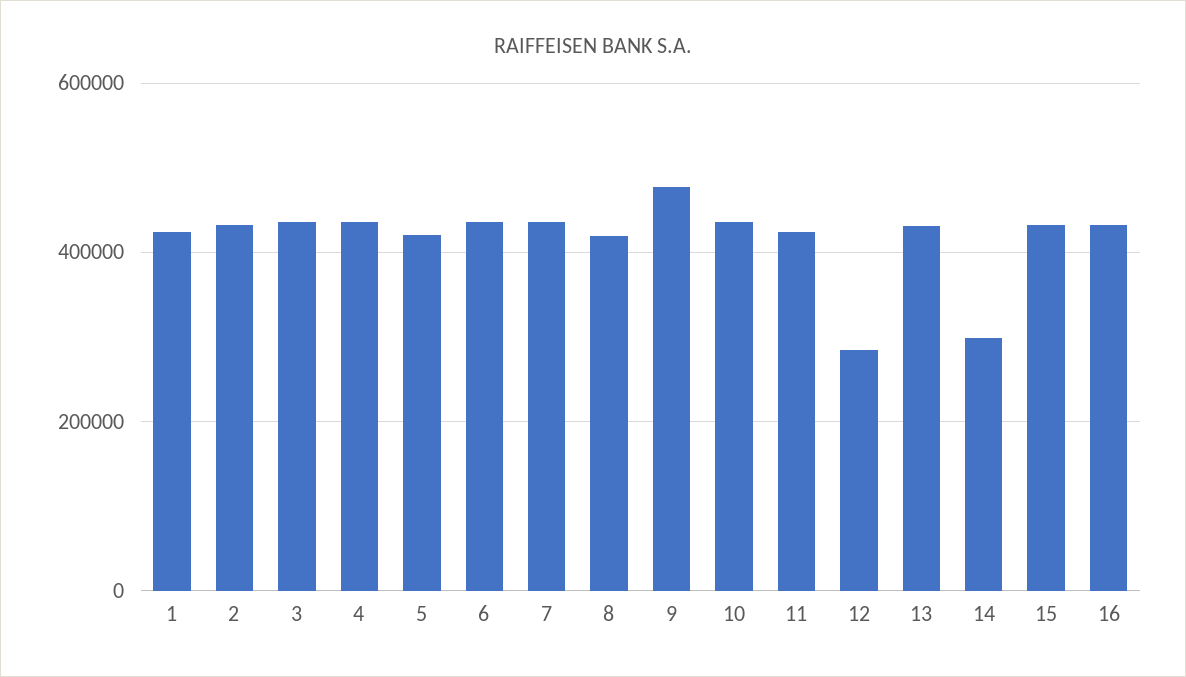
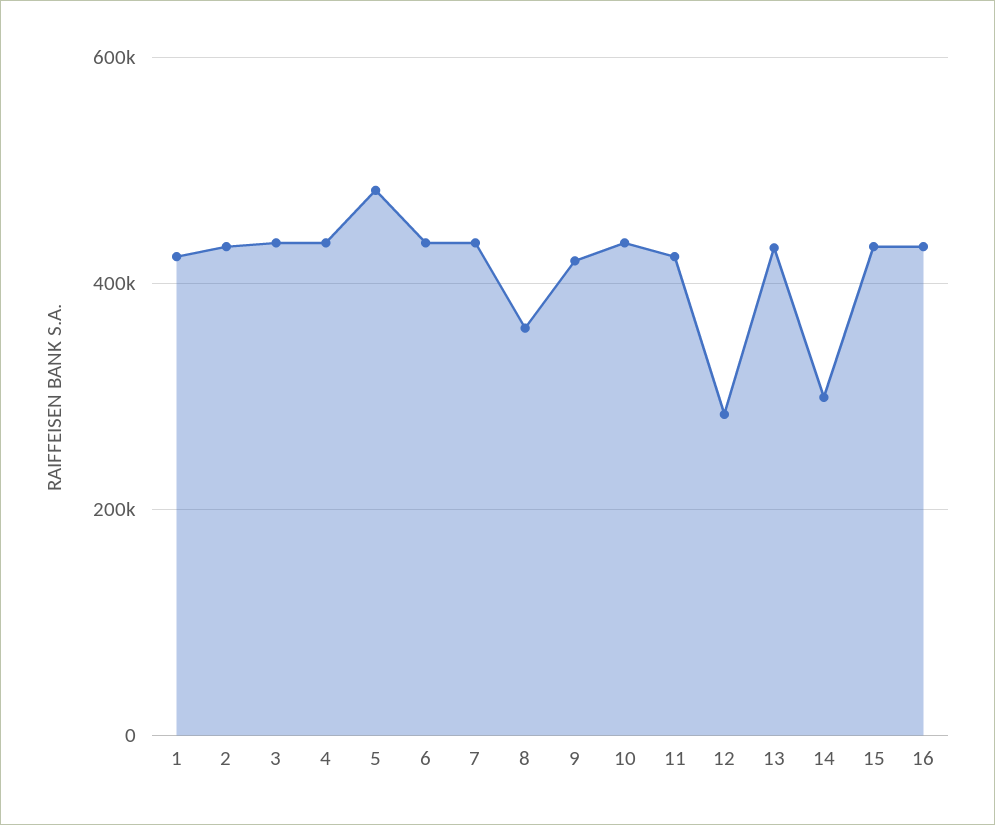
  {
    "1": 420000,
    "2": 440000,
    "3": 440000,
    "4": 440000,
-   "5": 420000,
+   "5": 480000,
    "6": 440000,
    "7": 440000,
-   "8": 420000,
+   "8": 360000,
-   "9": 480000,
+   "9": 420000,
    "10": 440000,
    "11": 420000,
    "12": 280000,
    "13": 440000,
    "14": 300000,
    "15": 440000,
    "16": 440000
  }

